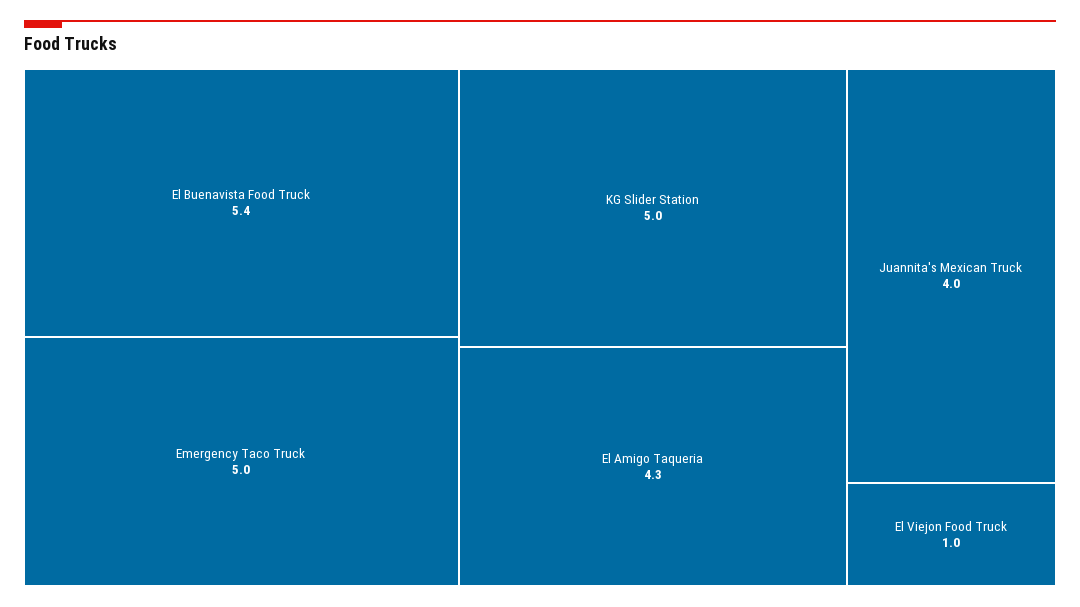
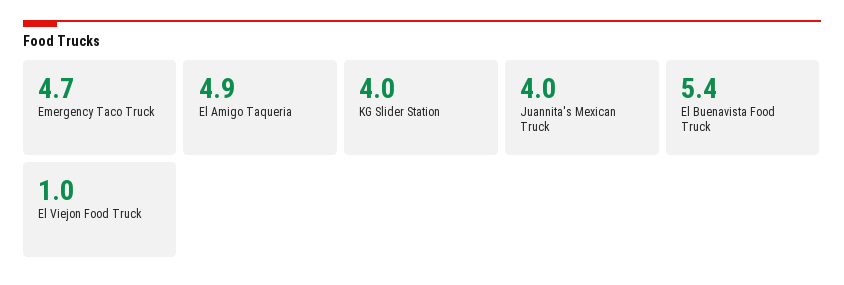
  {
    "El Buenavista Food Truck": 5.4,
-   "Emergency Taco Truck": 5,
+   "Emergency Taco Truck": 4.7,
-   "KG Slider Station": 5,
+   "KG Slider Station": 4,
-   "El Amigo Taqueria": 4.3,
+   "El Amigo Taqueria": 4.9,
    "Juannita's Mexican Truck": 4,
    "El Viejon Food Truck": 1
  }

